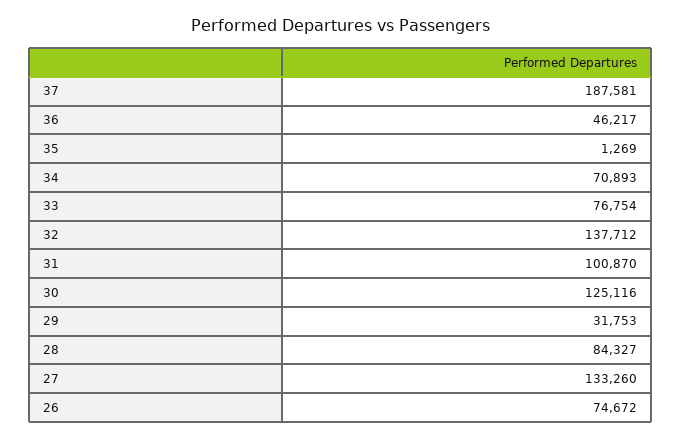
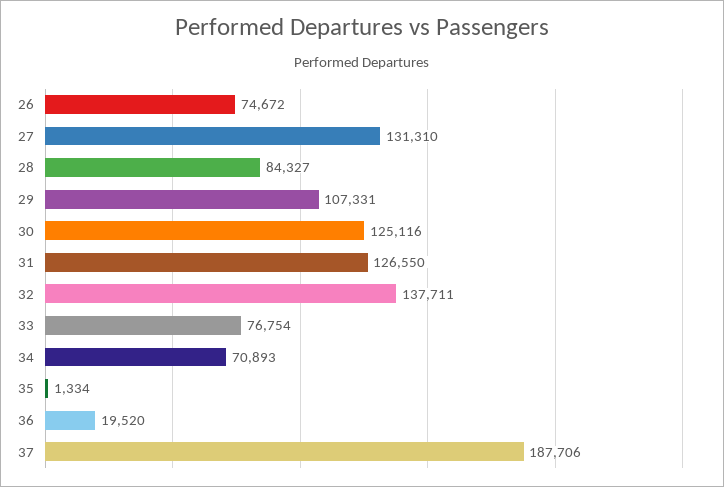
  {
-   "37": 187581,
+   "37": 187706,
-   "36": 46217,
+   "36": 19520,
-   "35": 1269,
+   "35": 1334,
    "34": 70893,
    "33": 76754,
-   "32": 137712,
+   "32": 137711,
-   "31": 100870,
+   "31": 126550,
    "30": 125116,
-   "29": 31753,
+   "29": 107331,
    "28": 84327,
-   "27": 133260,
+   "27": 131310,
    "26": 74672
  }

